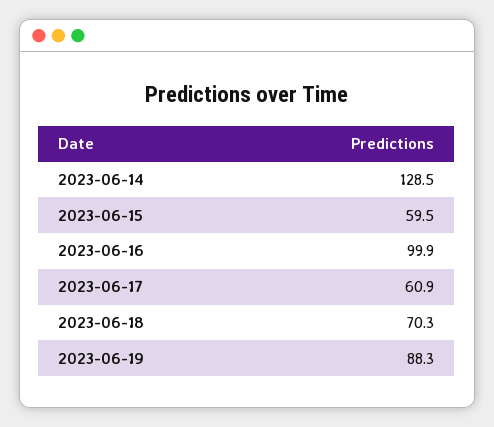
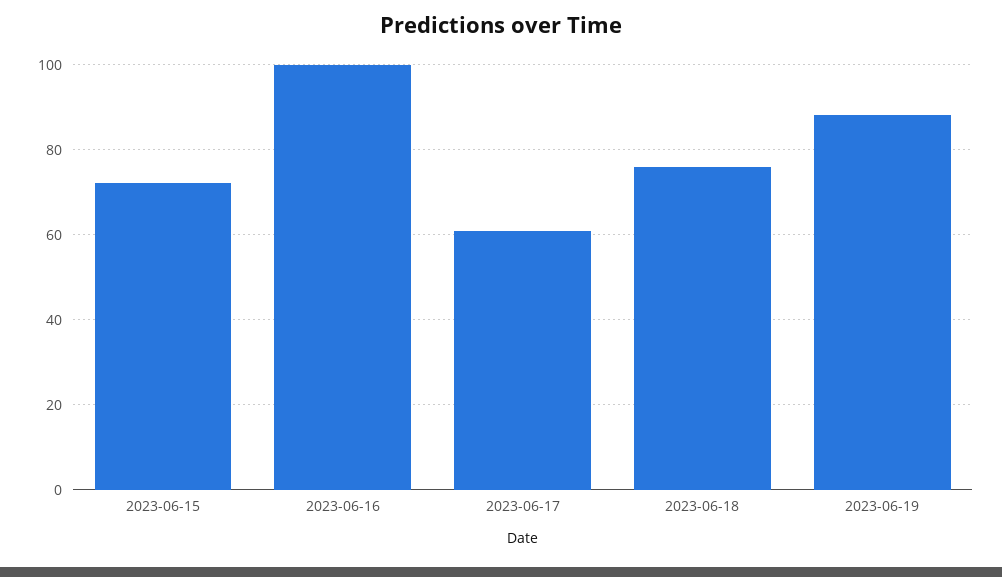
  {
-   "2023-06-14": 128.5,
-   "2023-06-15": 59.5,
+   "2023-06-15": 72,
    "2023-06-16": 99.9,
    "2023-06-17": 60.9,
-   "2023-06-18": 70.3,
+   "2023-06-18": 76,
    "2023-06-19": 88.3
  }

